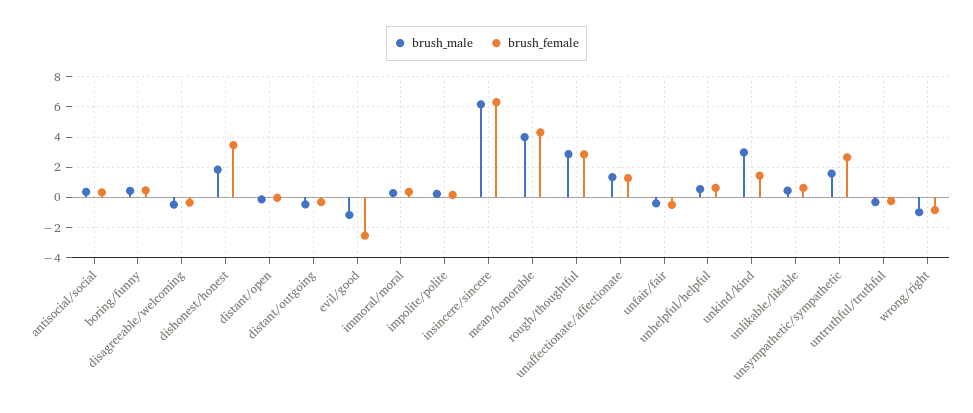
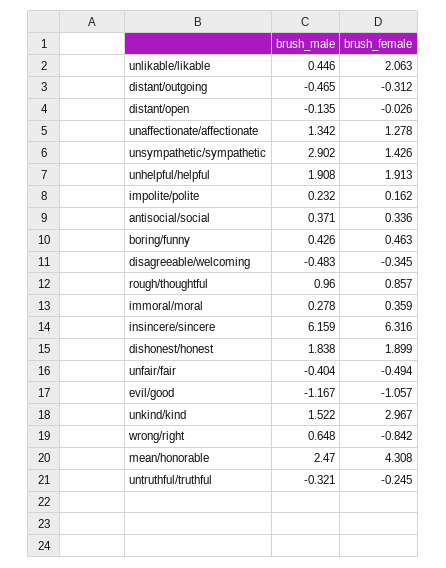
  {
    "brush_male": {
      "antisocial/social": 0.371,
      "boring/funny": 0.426,
      "disagreeable/welcoming": -0.483,
      "dishonest/honest": 1.838,
      "distant/open": -0.135,
      "distant/outgoing": -0.465,
      "evil/good": -1.167,
      "immoral/moral": 0.278,
      "impolite/polite": 0.232,
      "insincere/sincere": 6.159,
-     "mean/honorable": 4,
+     "mean/honorable": 2.47,
-     "rough/thoughtful": 3,
+     "rough/thoughtful": 0.96,
      "unaffectionate/affectionate": 1.342,
      "unfair/fair": -0.404,
-     "unhelpful/helpful": 0.5,
+     "unhelpful/helpful": 1.908,
-     "unkind/kind": 3,
+     "unkind/kind": 1.522,
      "unlikable/likable": 0.446,
-     "unsympathetic/sympathetic": 1.5,
+     "unsympathetic/sympathetic": 2.902,
      "untruthful/truthful": -0.321,
-     "wrong/right": -1
+     "wrong/right": 0.648
    },
    "brush_female": {
      "antisocial/social": 0.336,
      "boring/funny": 0.463,
      "disagreeable/welcoming": -0.345,
-     "dishonest/honest": 3.5,
+     "dishonest/honest": 1.899,
      "distant/open": -0.026,
      "distant/outgoing": -0.312,
-     "evil/good": -2.5,
+     "evil/good": -1.057,
      "immoral/moral": 0.359,
      "impolite/polite": 0.162,
      "insincere/sincere": 6.316,
      "mean/honorable": 4.308,
-     "rough/thoughtful": 3,
+     "rough/thoughtful": 0.857,
      "unaffectionate/affectionate": 1.278,
      "unfair/fair": -0.494,
-     "unhelpful/helpful": 0.5,
+     "unhelpful/helpful": 1.913,
-     "unkind/kind": 1.5,
+     "unkind/kind": 2.967,
-     "unlikable/likable": 0.5,
+     "unlikable/likable": 2.063,
-     "unsympathetic/sympathetic": 2.5,
+     "unsympathetic/sympathetic": 1.426,
      "untruthful/truthful": -0.245,
      "wrong/right": -0.842
    }
  }

